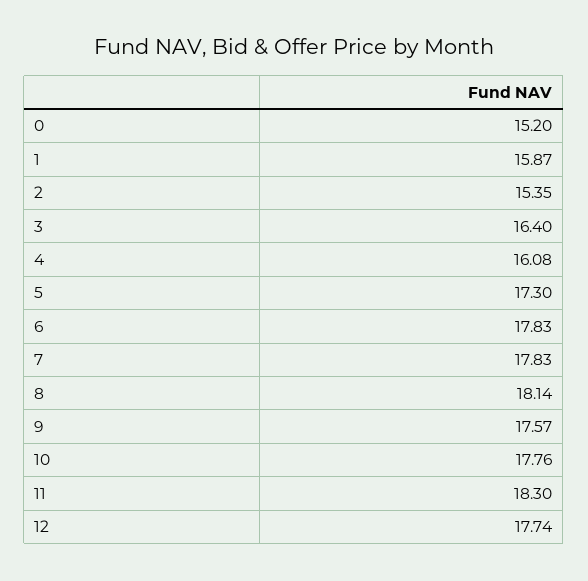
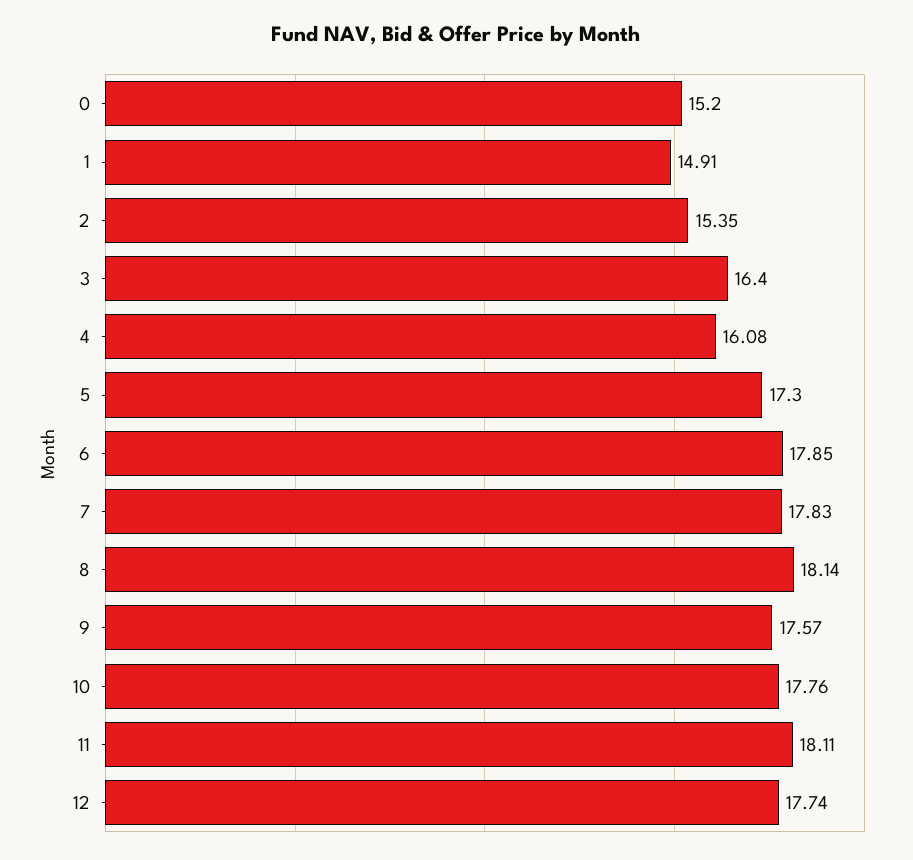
  {
    "0": 15.2,
-   "1": 15.87,
+   "1": 14.91,
    "2": 15.35,
    "3": 16.4,
    "4": 16.08,
    "5": 17.3,
-   "6": 17.83,
+   "6": 17.85,
    "7": 17.83,
    "8": 18.14,
    "9": 17.57,
    "10": 17.76,
-   "11": 18.3,
+   "11": 18.11,
    "12": 17.74
  }

